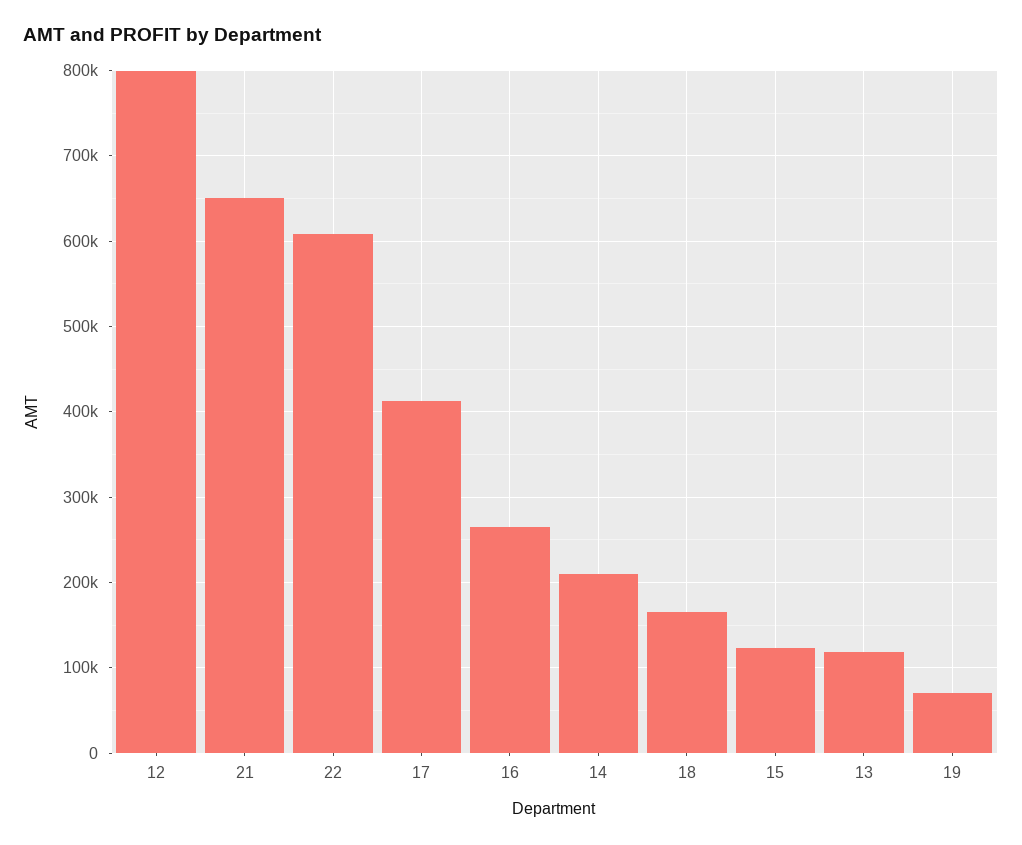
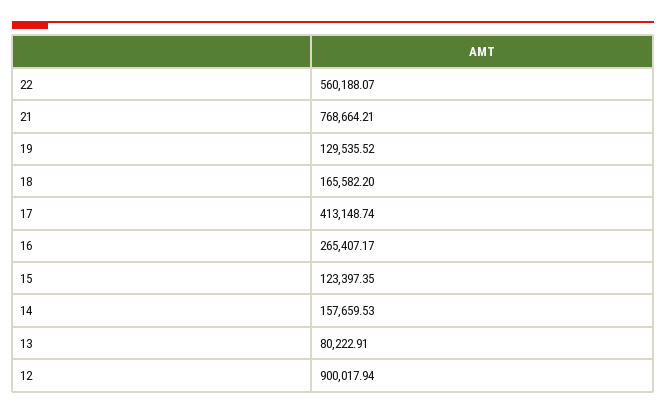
  {
-   "12": 800000,
+   "12": 900017.94,
-   "21": 650000,
+   "21": 768664.21,
-   "22": 610000,
+   "22": 560188.07,
    "17": 413148.74,
    "16": 265407.17,
-   "14": 210000,
+   "14": 157659.53,
    "18": 165582.2,
    "15": 123397.35,
-   "13": 120000,
+   "13": 80222.91,
-   "19": 70000
+   "19": 129535.52
  }

